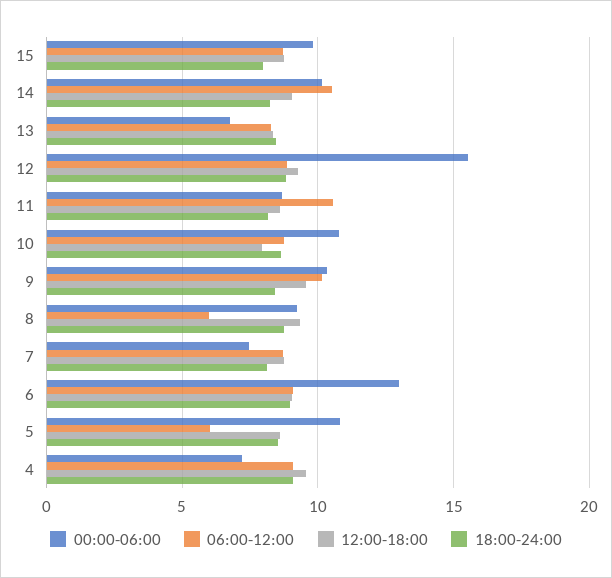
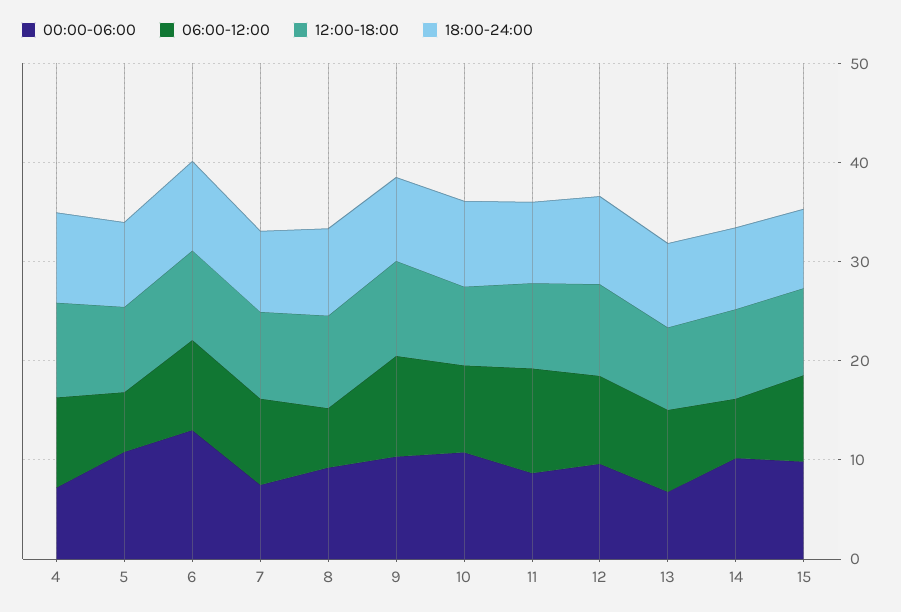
  {
    "00:00-06:00": {
      "15": 10,
      "14": 10,
      "13": 7,
-     "12": 15.5,
+     "12": 10,
      "11": 8.5,
      "10": 11,
      "9": 10.5,
      "8": 9,
      "7": 7.5,
      "6": 13,
      "5": 11,
      "4": 7
    },
    "06:00-12:00": {
      "15": 8.5,
-     "14": 10.5,
+     "14": 6,
      "13": 8.5,
      "12": 9,
      "11": 10.5,
      "10": 9,
      "9": 10,
      "8": 6,
      "7": 8.5,
      "6": 9,
      "5": 6,
      "4": 9
    },
    "12:00-18:00": {
      "15": 9,
      "14": 9,
      "13": 8.5,
      "12": 9.5,
      "11": 8.5,
      "10": 8,
      "9": 9.5,
      "8": 9.5,
      "7": 9,
      "6": 9,
      "5": 8.5,
      "4": 9.5
    },
    "18:00-24:00": {
      "15": 8,
      "14": 8,
      "13": 8.5,
      "12": 9,
      "11": 8,
      "10": 8.5,
      "9": 8.5,
      "8": 9,
      "7": 8,
      "6": 9,
      "5": 8.5,
      "4": 9
    }
  }

